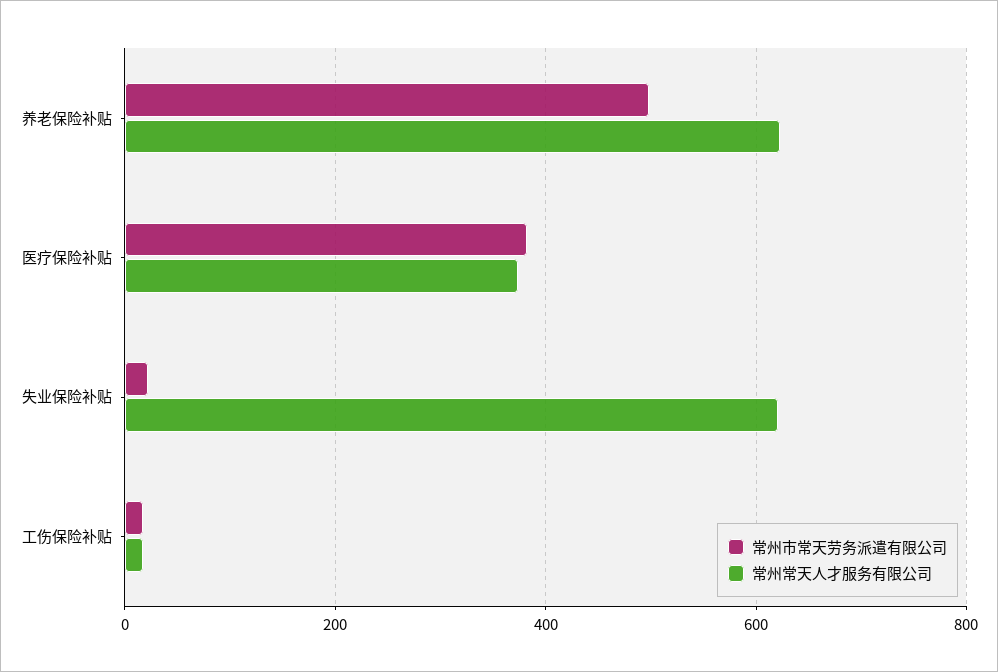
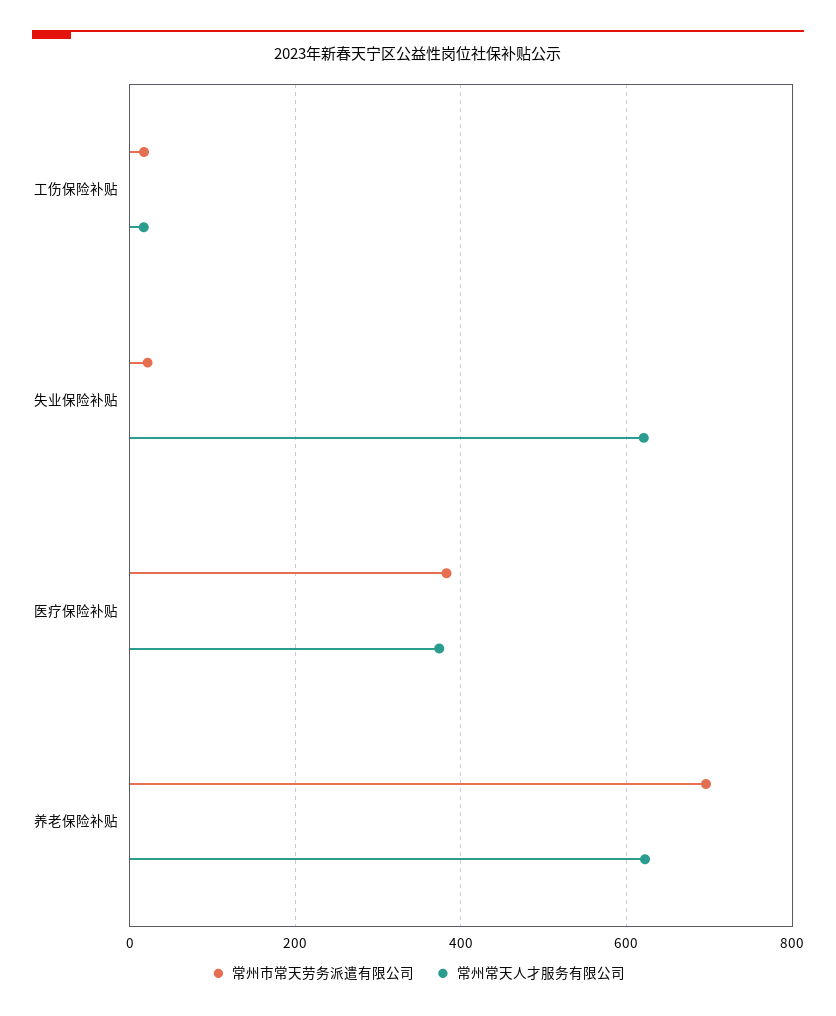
  {
    "常州市常天劳务派遣有限公司": {
-     "养老保险补贴": 500,
+     "养老保险补贴": 700,
      "医疗保险补贴": 380,
      "失业保险补贴": 20,
      "工伤保险补贴": 20
    },
    "常州常天人才服务有限公司": {
      "养老保险补贴": 620,
      "医疗保险补贴": 380,
      "失业保险补贴": 620,
      "工伤保险补贴": 20
    }
  }

